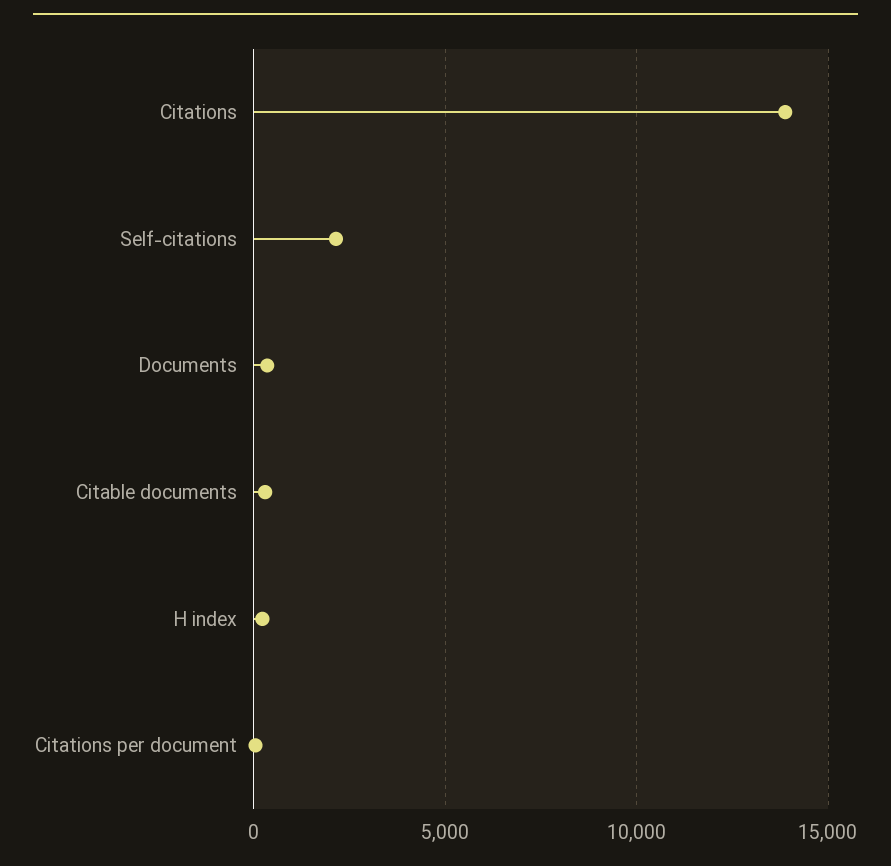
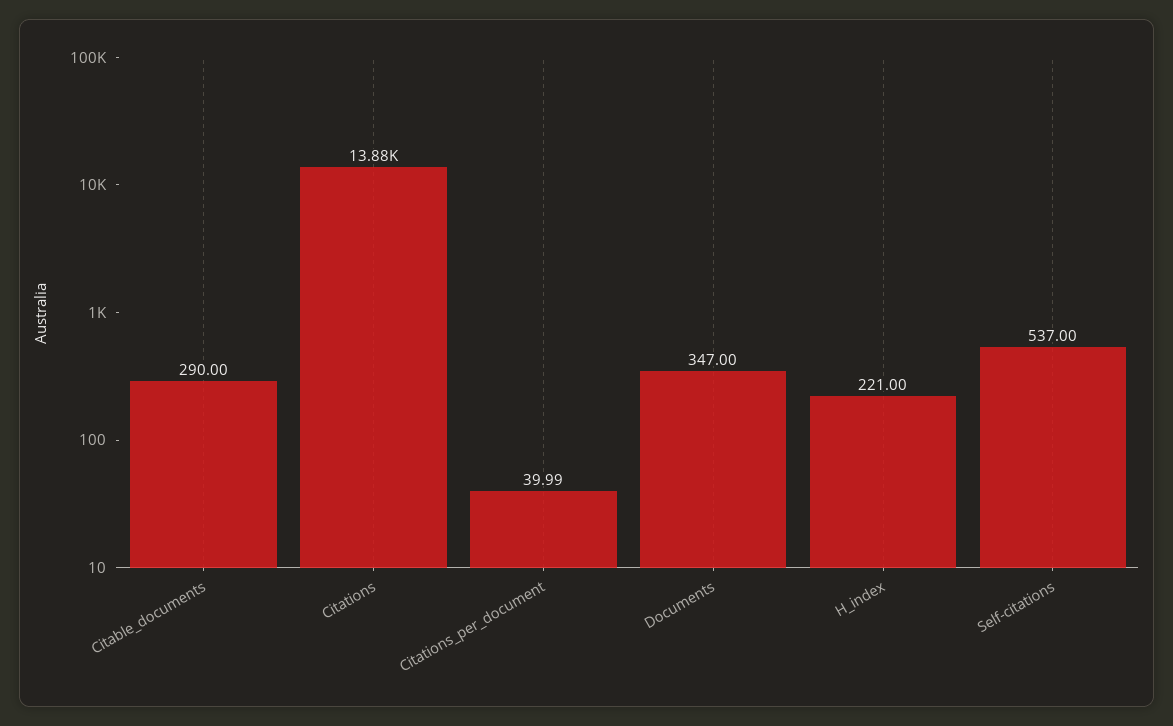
  {
    "Citations": 13880,
-   "Self-citations": 2000,
+   "Self-citations": 537,
    "Documents": 347,
    "Citable documents": 290,
    "H index": 221,
    "Citations per document": 39.99
  }

